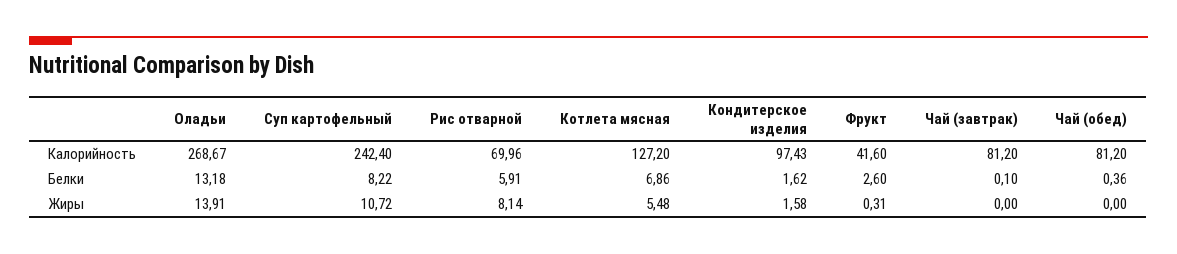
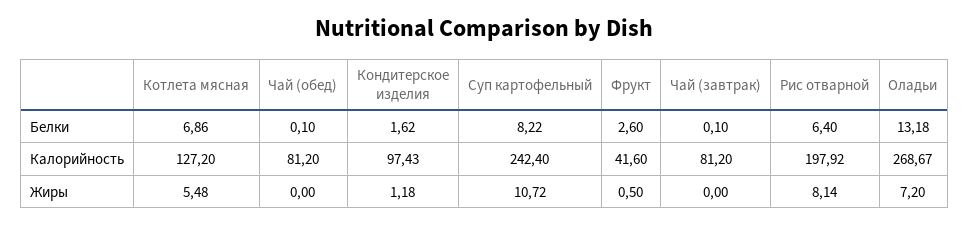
  {
    "Оладьи": {
      "Калорийность": 268.67,
      "Белки": 13.18,
-     "Жиры": 13.91
+     "Жиры": 7.2
    },
    "Суп картофельный": {
      "Калорийность": 242.4,
      "Белки": 8.22,
      "Жиры": 10.72
    },
    "Рис отварной": {
-     "Калорийность": 69.96,
+     "Калорийность": 197.92,
-     "Белки": 5.91,
+     "Белки": 6.4,
      "Жиры": 8.14
    },
    "Котлета мясная": {
      "Калорийность": 127.2,
      "Белки": 6.86,
      "Жиры": 5.48
    },
    "Кондитерское изделия": {
      "Калорийность": 97.43,
      "Белки": 1.62,
-     "Жиры": 1.58
+     "Жиры": 1.18
    },
    "Фрукт": {
      "Калорийность": 41.6,
      "Белки": 2.6,
-     "Жиры": 0.31
+     "Жиры": 0.5
    },
    "Чай (завтрак)": {
      "Калорийность": 81.2,
      "Белки": 0.1,
      "Жиры": 0
    },
    "Чай (обед)": {
      "Калорийность": 81.2,
-     "Белки": 0.36,
+     "Белки": 0.1,
      "Жиры": 0
    }
  }

